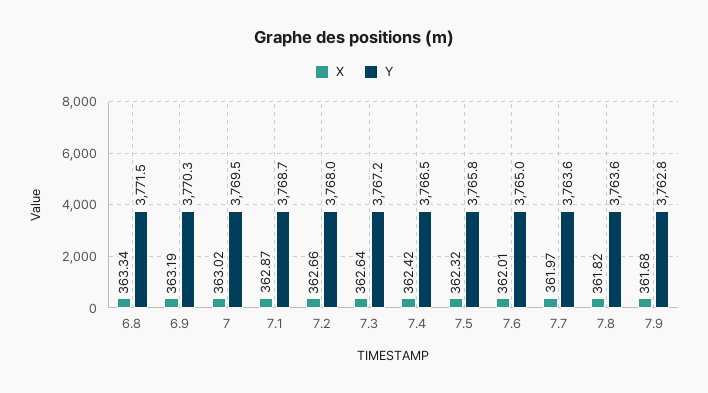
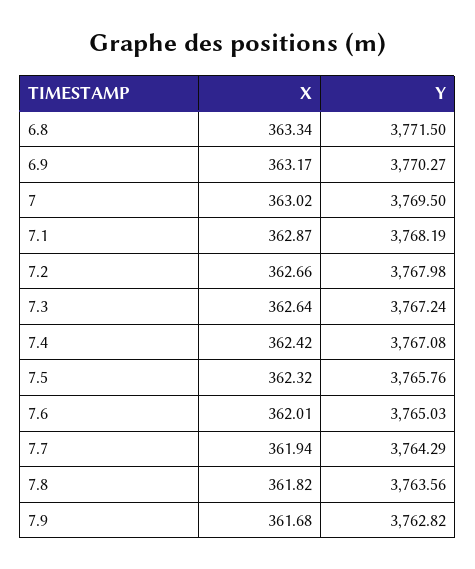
  {
    "X": {
      "6.8": 363.34,
-     "6.9": 363.19,
+     "6.9": 363.17,
      "7": 363.02,
      "7.1": 362.87,
      "7.2": 362.66,
      "7.3": 362.64,
      "7.4": 362.42,
      "7.5": 362.32,
      "7.6": 362.01,
-     "7.7": 361.97,
+     "7.7": 361.94,
      "7.8": 361.82,
      "7.9": 361.68
    },
    "Y": {
      "6.8": 3771.5,
      "6.9": 3770.27,
      "7": 3769.5,
-     "7.1": 3768.7,
+     "7.1": 3768.19,
      "7.2": 3767.98,
      "7.3": 3767.24,
-     "7.4": 3766.5,
+     "7.4": 3767.08,
      "7.5": 3765.76,
      "7.6": 3765.03,
-     "7.7": 3763.6,
+     "7.7": 3764.29,
      "7.8": 3763.56,
      "7.9": 3762.82
    }
  }

